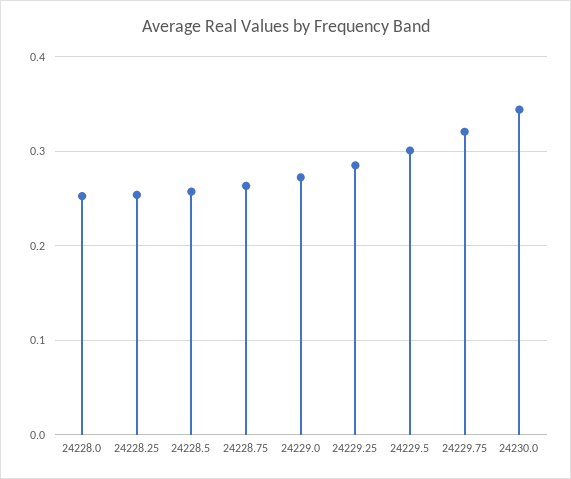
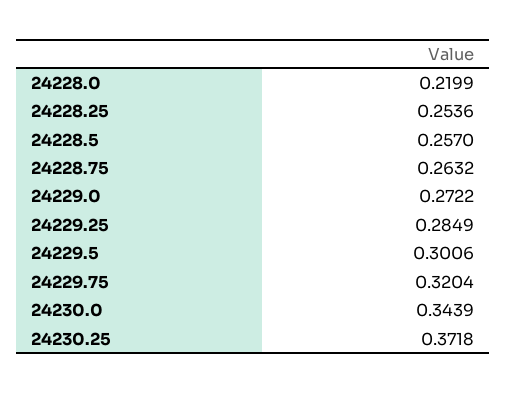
  {
-   "24228.0": 0.25,
+   "24228.0": 0.2199,
    "24228.25": 0.2536,
    "24228.5": 0.257,
    "24228.75": 0.2632,
    "24229.0": 0.2722,
    "24229.25": 0.2849,
    "24229.5": 0.3006,
    "24229.75": 0.3204,
-   "24230.0": 0.3439
+   "24230.0": 0.3439,
+   "24230.25": 0.3718
  }

